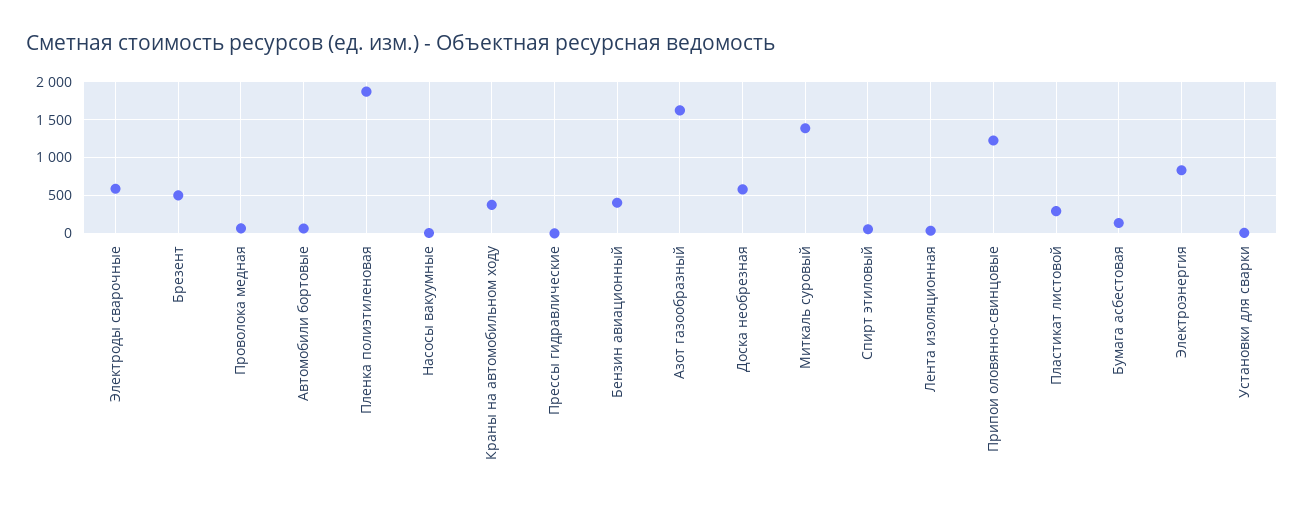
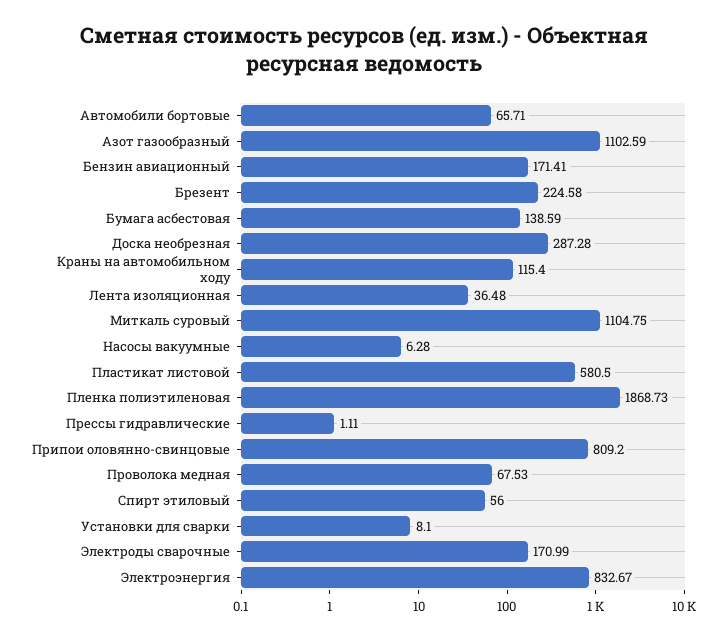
  {
-   "Электроды сварочные": 600,
+   "Электроды сварочные": 170.99,
-   "Брезент": 500,
+   "Брезент": 224.58,
    "Проволока медная": 67.53,
    "Автомобили бортовые": 65.71,
    "Пленка полиэтиленовая": 1868.73,
    "Насосы вакуумные": 6.28,
-   "Краны на автомобильном ходу": 400,
+   "Краны на автомобильном ходу": 115.4,
    "Прессы гидравлические": 1.11,
-   "Бензин авиационный": 400,
+   "Бензин авиационный": 171.41,
-   "Азот газообразный": 1600,
+   "Азот газообразный": 1102.59,
-   "Доска необрезная": 600,
+   "Доска необрезная": 287.28,
-   "Миткаль суровый": 1400,
+   "Миткаль суровый": 1104.75,
    "Спирт этиловый": 56,
    "Лента изоляционная": 36.48,
-   "Припои оловянно-свинцовые": 1200,
+   "Припои оловянно-свинцовые": 809.2,
-   "Пластикат листовой": 300,
+   "Пластикат листовой": 580.5,
    "Бумага асбестовая": 138.59,
    "Электроэнергия": 832.67,
    "Установки для сварки": 8.1
  }

